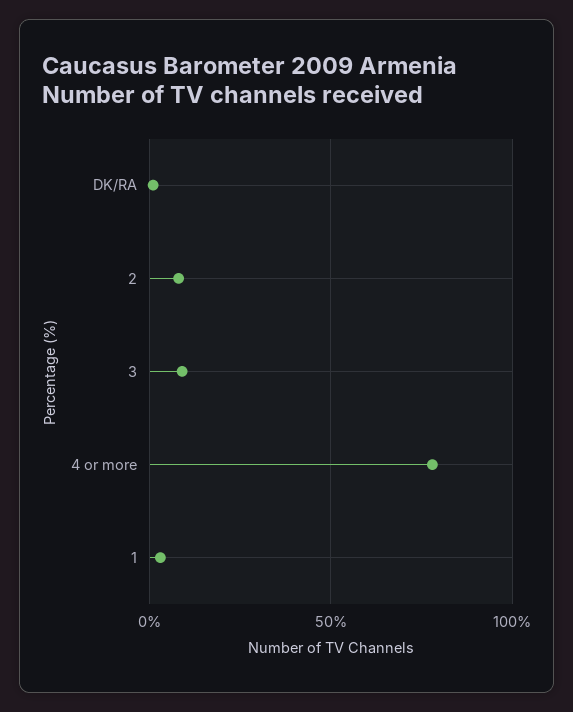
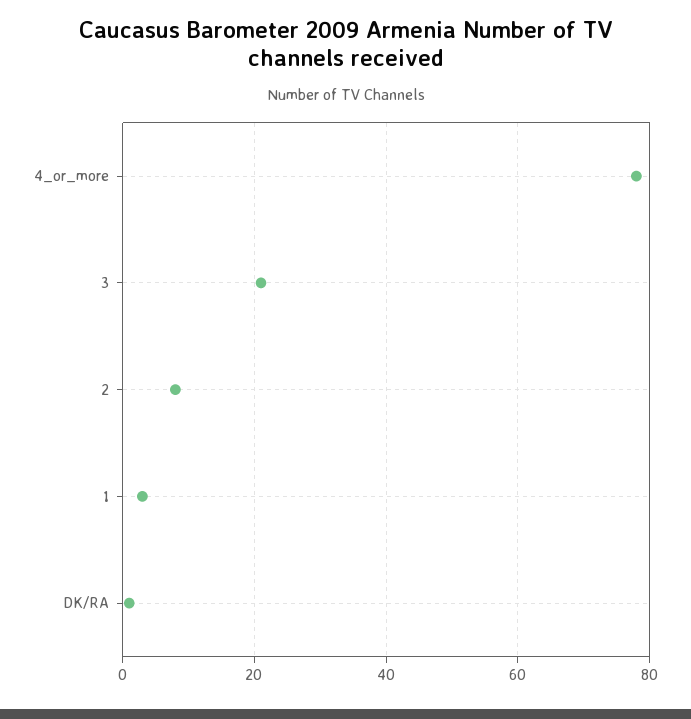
  {
    "DK/RA": 0,
    "2": 10,
-   "3": 10,
+   "3": 20,
    "4 or more": 80,
    "1": 5
  }

